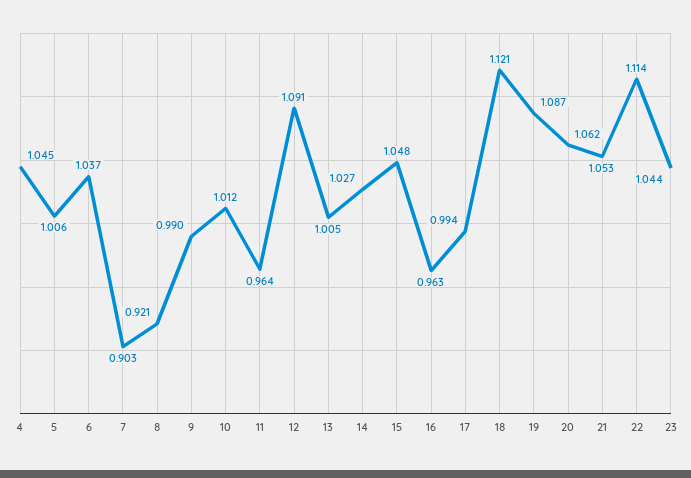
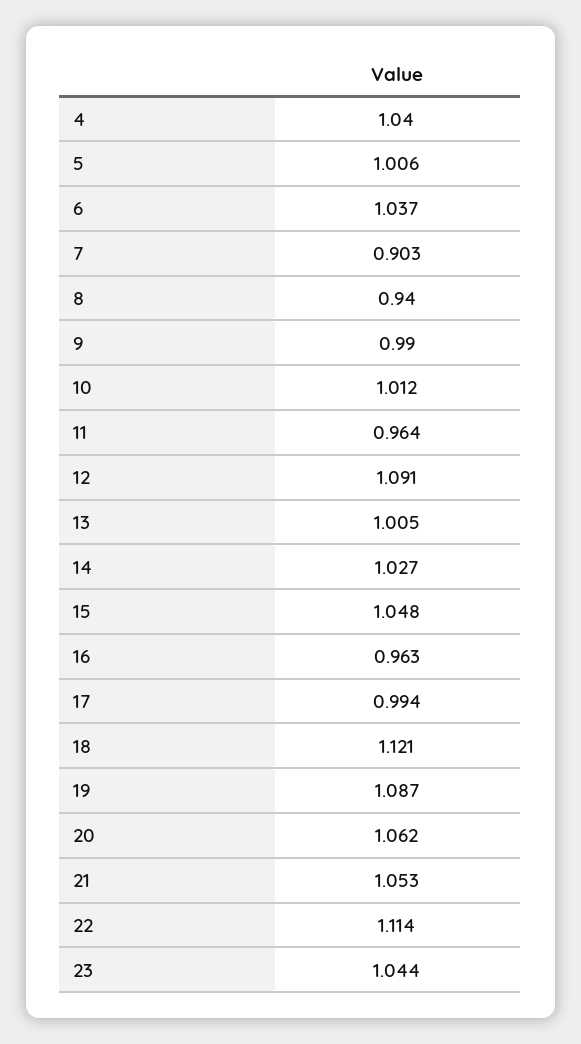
  {
-   "4": 1.045,
+   "4": 1.04,
    "5": 1.006,
    "6": 1.037,
    "7": 0.903,
-   "8": 0.921,
+   "8": 0.94,
    "9": 0.99,
    "10": 1.012,
    "11": 0.964,
    "12": 1.091,
    "13": 1.005,
    "14": 1.027,
    "15": 1.048,
    "16": 0.963,
    "17": 0.994,
    "18": 1.121,
    "19": 1.087,
    "20": 1.062,
    "21": 1.053,
    "22": 1.114,
    "23": 1.044
  }

